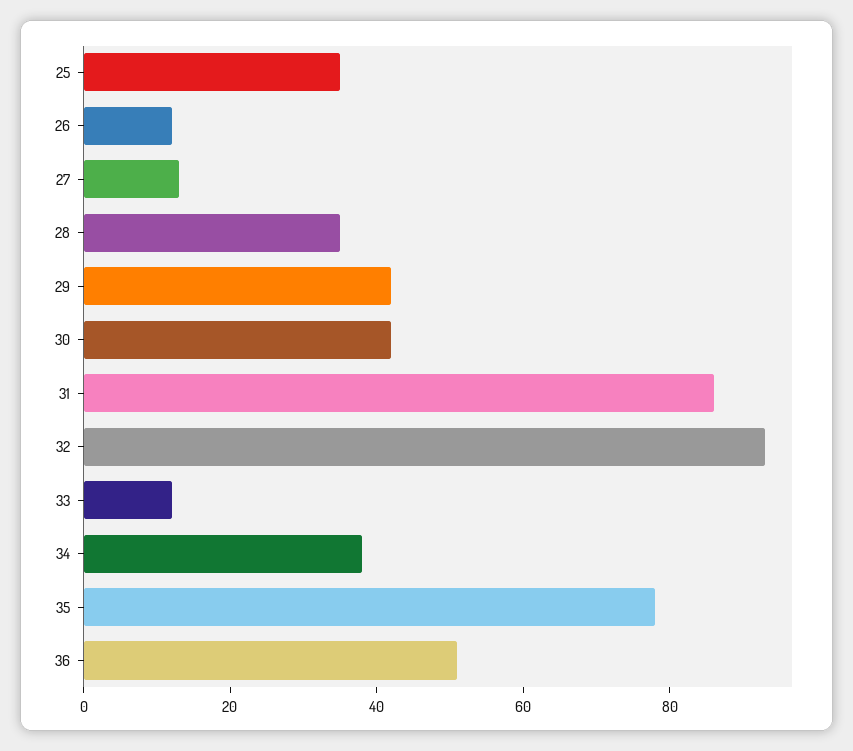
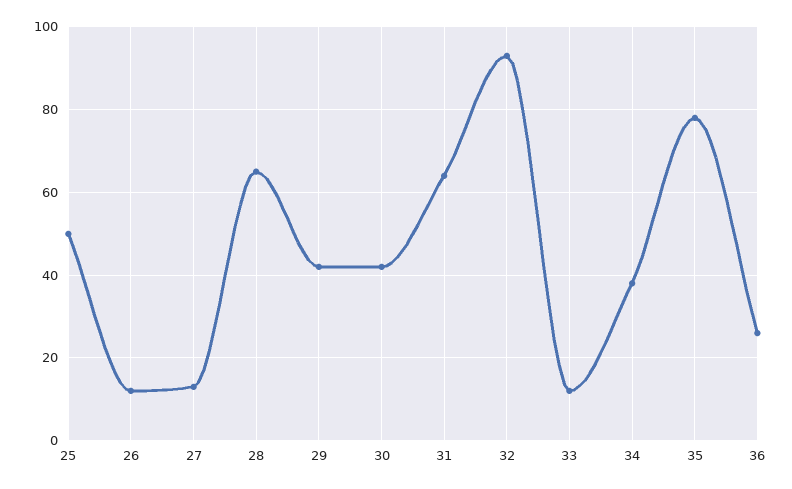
  {
-   "25": 35,
+   "25": 50,
    "26": 10,
    "27": 15,
-   "28": 35,
+   "28": 65,
    "29": 40,
    "30": 40,
-   "31": 85,
+   "31": 65,
    "32": 95,
    "33": 10,
    "34": 40,
    "35": 80,
-   "36": 50
+   "36": 25
  }

